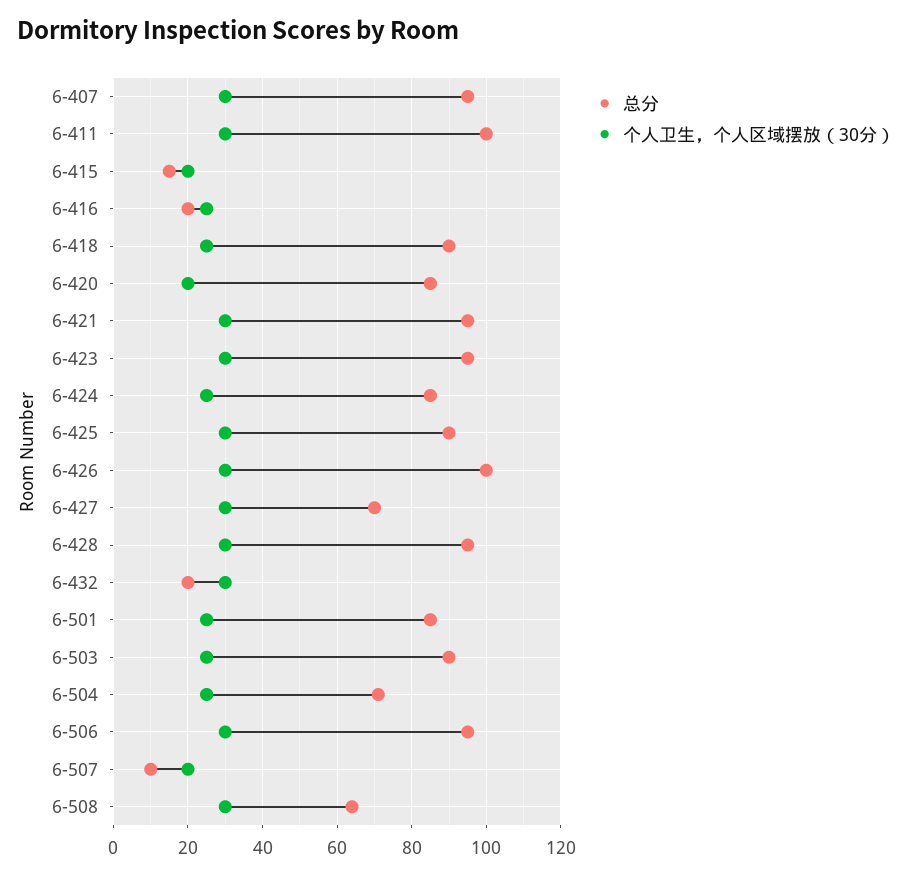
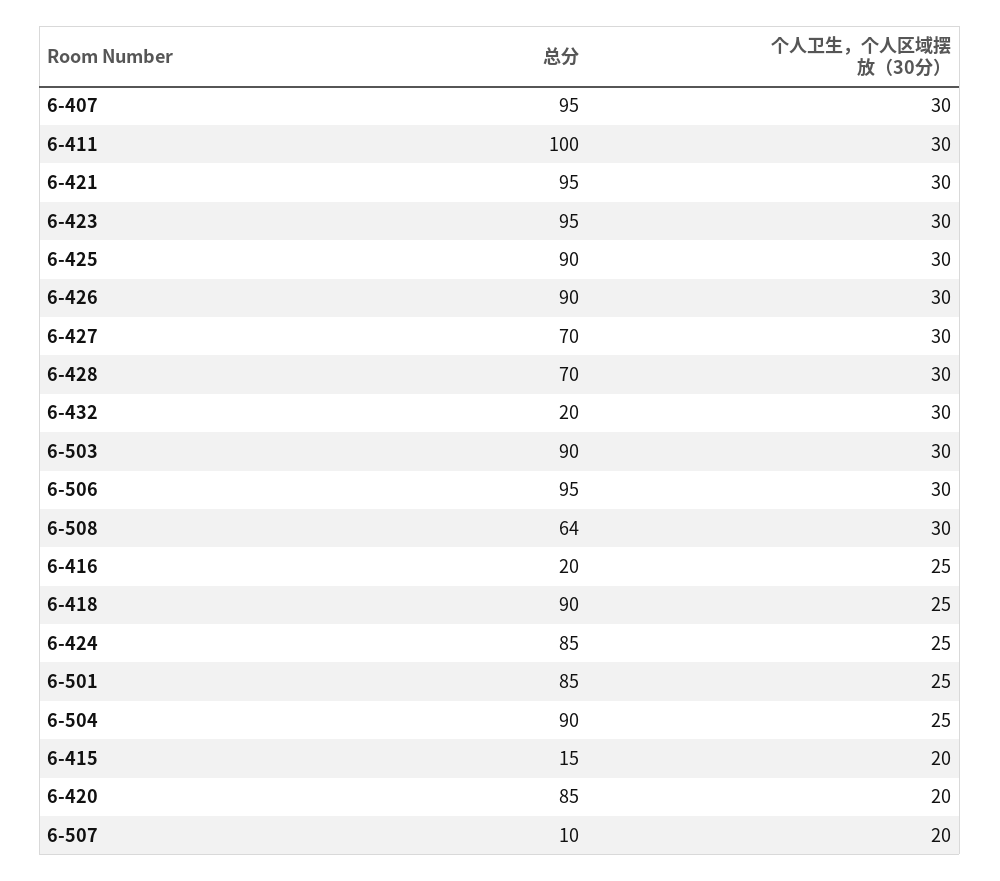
  {
    "总分": {
      "6-407": 95,
      "6-411": 100,
      "6-415": 15,
      "6-416": 20,
      "6-418": 90,
      "6-420": 85,
      "6-421": 95,
      "6-423": 95,
      "6-424": 85,
      "6-425": 90,
-     "6-426": 100,
+     "6-426": 90,
      "6-427": 70,
-     "6-428": 95,
+     "6-428": 70,
      "6-432": 20,
      "6-501": 85,
      "6-503": 90,
-     "6-504": 70,
+     "6-504": 90,
      "6-506": 95,
      "6-507": 10,
      "6-508": 64
    },
    "个人卫生，个人区域摆放（30分）": {
      "6-407": 30,
      "6-411": 30,
      "6-415": 20,
      "6-416": 25,
      "6-418": 25,
      "6-420": 20,
      "6-421": 30,
      "6-423": 30,
      "6-424": 25,
      "6-425": 30,
      "6-426": 30,
      "6-427": 30,
      "6-428": 30,
      "6-432": 30,
      "6-501": 25,
-     "6-503": 25,
+     "6-503": 30,
      "6-504": 25,
      "6-506": 30,
      "6-507": 20,
      "6-508": 30
    }
  }

